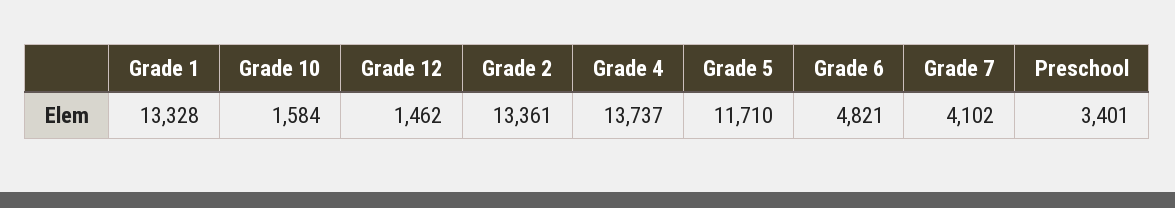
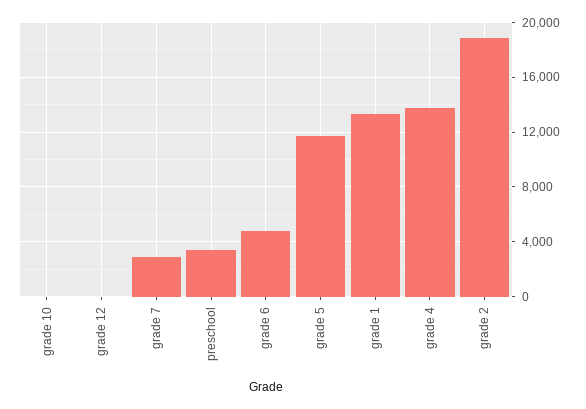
  {
    "Grade 1": 13328,
-   "Grade 10": 1584,
+   "Grade 10": 0,
-   "Grade 12": 1462,
+   "Grade 12": 0,
-   "Grade 2": 13361,
+   "Grade 2": 19000,
    "Grade 4": 13737,
    "Grade 5": 11710,
    "Grade 6": 4821,
-   "Grade 7": 4102,
+   "Grade 7": 3000,
    "Preschool": 3401
  }

